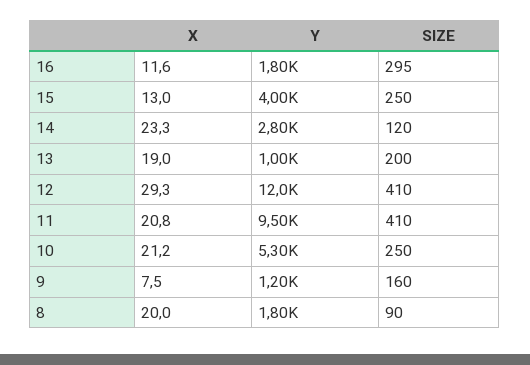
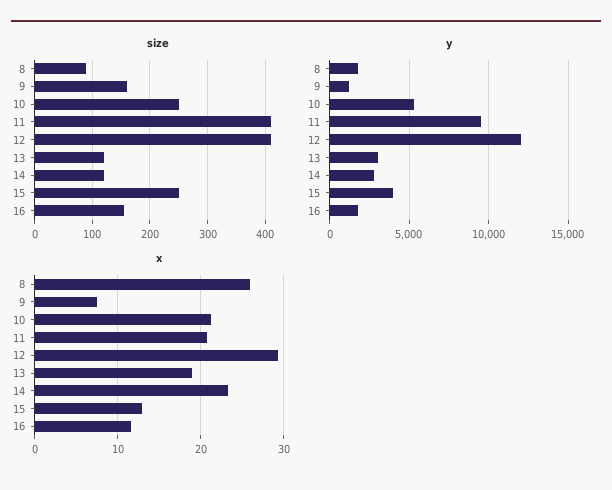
  {
    "X": {
      "16": 11.6,
      "15": 13,
      "14": 23.3,
      "13": 19,
      "12": 29.3,
      "11": 20.8,
      "10": 21.2,
      "9": 7.5,
-     "8": 20
+     "8": 26
    },
    "Y": {
      "16": 1800,
      "15": 4000,
      "14": 2800,
-     "13": 1000,
+     "13": 3000,
      "12": 12000,
      "11": 9500,
      "10": 5300,
      "9": 1200,
      "8": 1800
    },
    "SIZE": {
-     "16": 295,
+     "16": 160,
      "15": 250,
      "14": 120,
-     "13": 200,
+     "13": 120,
      "12": 410,
      "11": 410,
      "10": 250,
      "9": 160,
      "8": 90
    }
  }

